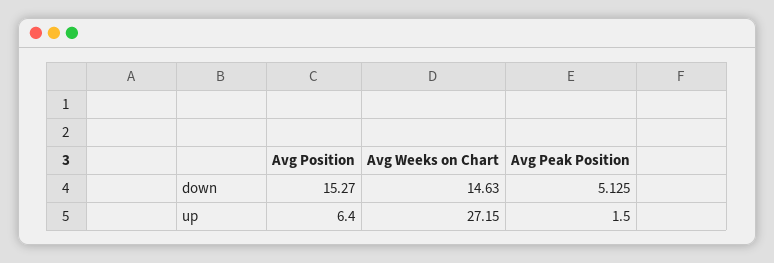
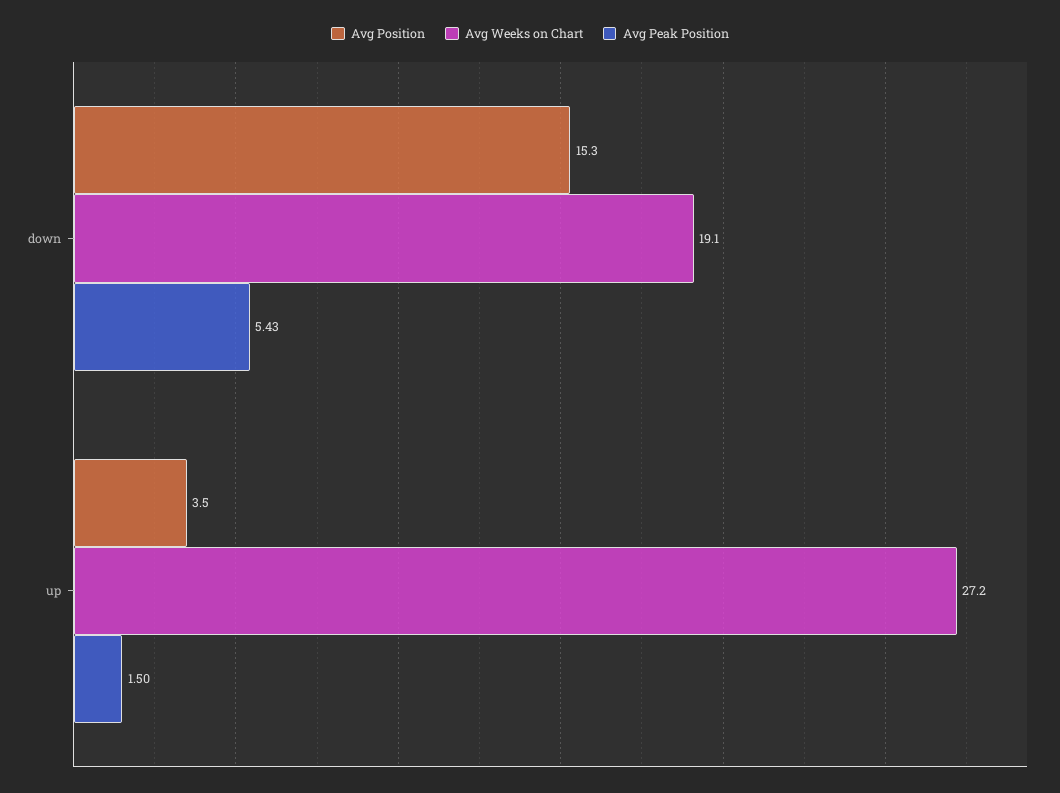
  {
    "Avg Position": {
      "down": 15.27,
-     "up": 6.4
+     "up": 3.5
    },
    "Avg Weeks on Chart": {
-     "down": 14.63,
+     "down": 19.1,
      "up": 27.15
    },
    "Avg Peak Position": {
-     "down": 5.125,
+     "down": 5.43,
      "up": 1.5
    }
  }

